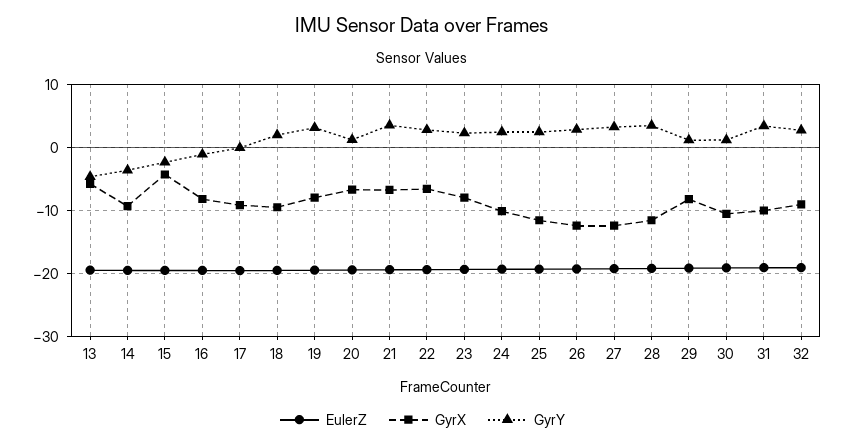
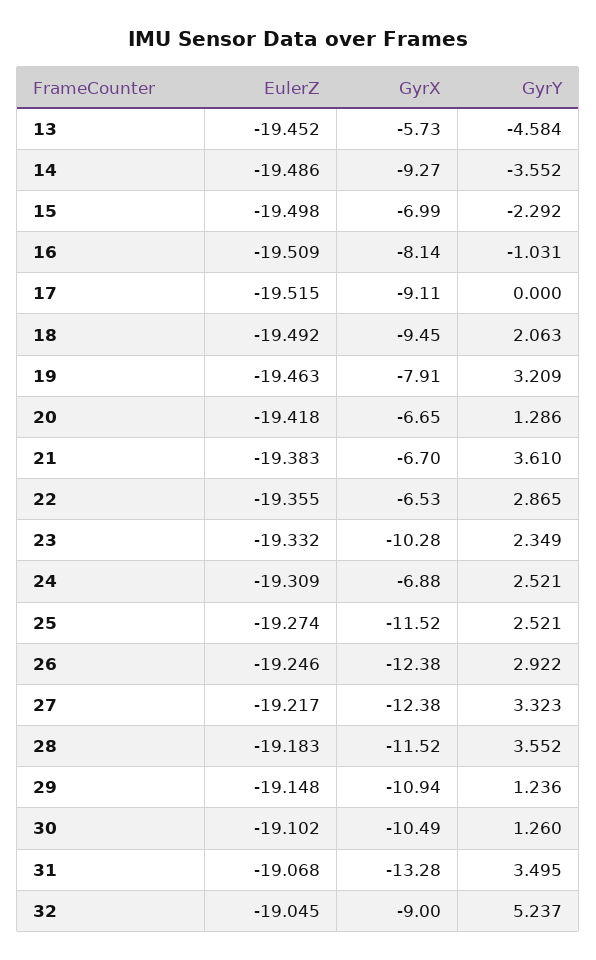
  {
    "EulerZ": {
      "13": -19.452,
      "14": -19.486,
      "15": -19.498,
      "16": -19.509,
      "17": -19.515,
      "18": -19.492,
      "19": -19.463,
      "20": -19.418,
      "21": -19.383,
      "22": -19.355,
      "23": -19.332,
      "24": -19.309,
      "25": -19.274,
      "26": -19.246,
      "27": -19.217,
      "28": -19.183,
      "29": -19.148,
      "30": -19.102,
      "31": -19.068,
      "32": -19.045
    },
    "GyrX": {
      "13": -5.73,
      "14": -9.27,
-     "15": -4,
+     "15": -6.99,
      "16": -8.14,
      "17": -9.11,
      "18": -9.45,
      "19": -7.91,
      "20": -6.65,
      "21": -6.7,
      "22": -6.53,
-     "23": -8,
+     "23": -10.28,
-     "24": -10,
+     "24": -6.88,
      "25": -11.52,
      "26": -12.38,
      "27": -12.38,
      "28": -11.52,
-     "29": -8,
+     "29": -10.94,
      "30": -10.49,
-     "31": -10,
+     "31": -13.28,
      "32": -9
    },
    "GyrY": {
      "13": -4.584,
      "14": -3.552,
      "15": -2.292,
      "16": -1.031,
      "17": 0,
      "18": 2.063,
      "19": 3.209,
      "20": 1.286,
      "21": 3.61,
      "22": 2.865,
      "23": 2.349,
      "24": 2.521,
      "25": 2.521,
      "26": 2.922,
      "27": 3.323,
      "28": 3.552,
      "29": 1.236,
      "30": 1.26,
      "31": 3.495,
-     "32": 3
+     "32": 5.237
    }
  }

